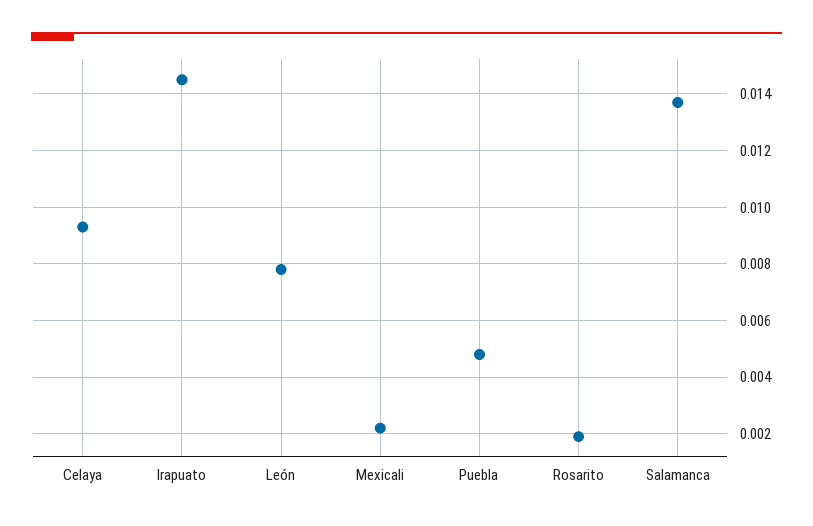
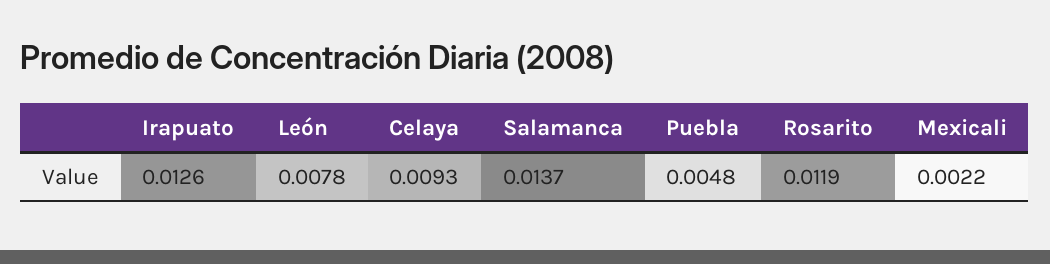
  {
    "Celaya": 0.0093,
-   "Irapuato": 0.0145,
+   "Irapuato": 0.0126,
    "León": 0.0078,
    "Mexicali": 0.0022,
    "Puebla": 0.0048,
-   "Rosarito": 0.002,
+   "Rosarito": 0.0119,
    "Salamanca": 0.0137
  }

